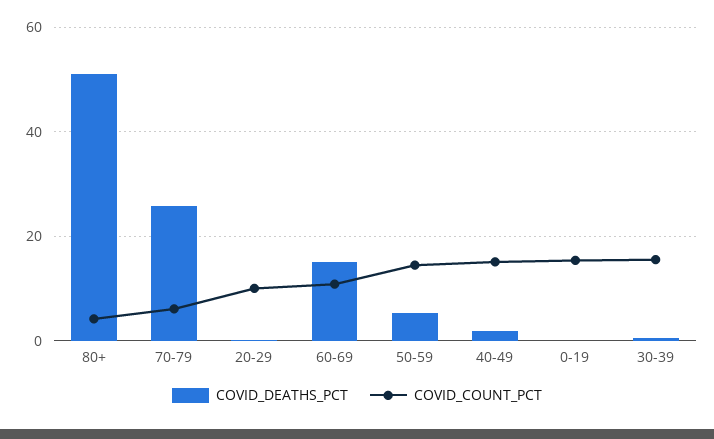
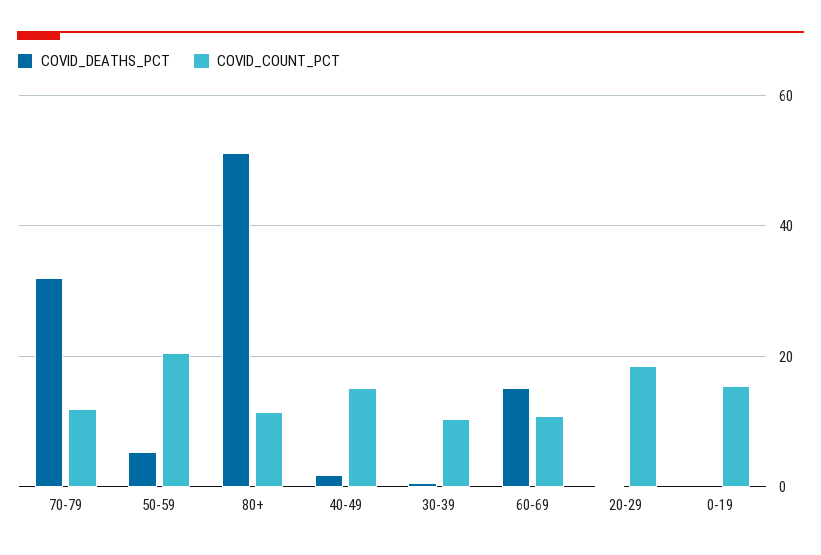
  {
    "COVID_DEATHS_PCT": {
      "80+": 52,
-     "70-79": 26,
+     "70-79": 32,
      "20-29": 0,
      "60-69": 16,
      "50-59": 6,
      "40-49": 2,
      "0-19": 0,
      "30-39": 0
    },
    "COVID_COUNT_PCT": {
-     "80+": 4,
+     "80+": 12,
-     "70-79": 6,
+     "70-79": 12,
-     "20-29": 10,
+     "20-29": 18,
      "60-69": 10,
-     "50-59": 14,
+     "50-59": 20,
      "40-49": 16,
      "0-19": 16,
-     "30-39": 16
+     "30-39": 10
    }
  }

